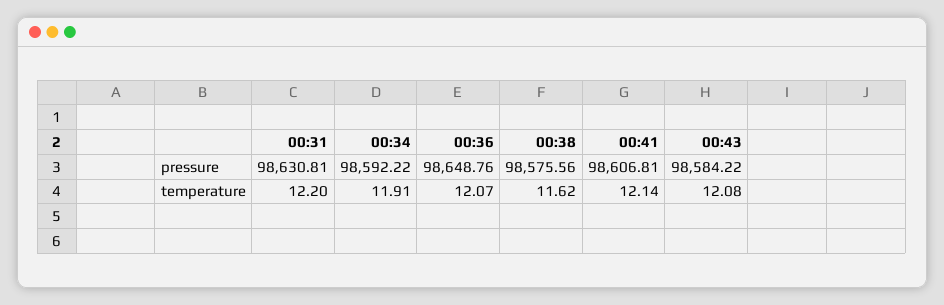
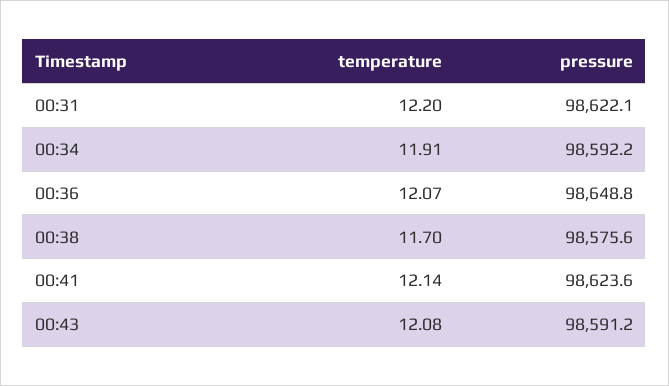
  {
    "00:31": {
-     "pressure": 98630.81,
+     "pressure": 98622.1,
      "temperature": 12.2
    },
    "00:34": {
      "pressure": 98592.22,
      "temperature": 11.91
    },
    "00:36": {
      "pressure": 98648.76,
      "temperature": 12.07
    },
    "00:38": {
      "pressure": 98575.56,
-     "temperature": 11.62
+     "temperature": 11.7
    },
    "00:41": {
-     "pressure": 98606.81,
+     "pressure": 98623.6,
      "temperature": 12.14
    },
    "00:43": {
-     "pressure": 98584.22,
+     "pressure": 98591.2,
      "temperature": 12.08
    }
  }

